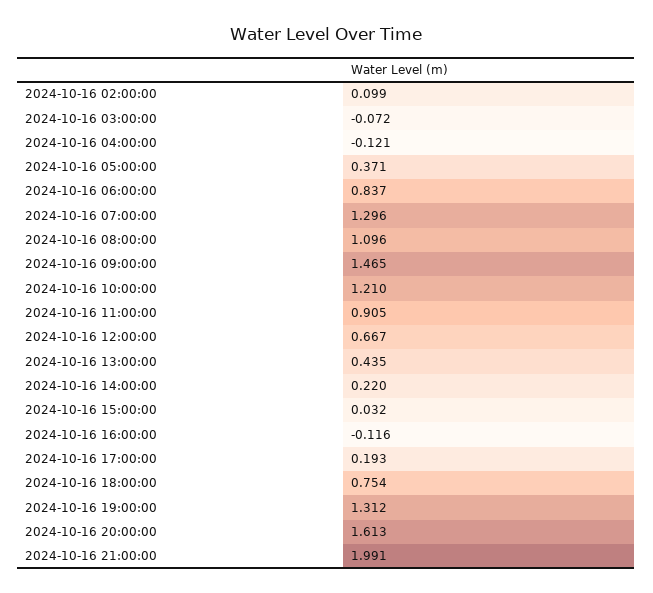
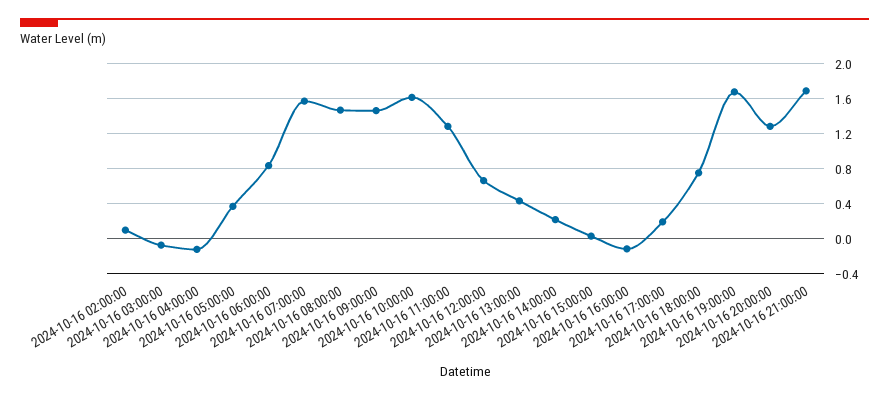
  {
    "2024-10-16 02:00:00": 0.099,
    "2024-10-16 03:00:00": -0.072,
    "2024-10-16 04:00:00": -0.121,
    "2024-10-16 05:00:00": 0.371,
    "2024-10-16 06:00:00": 0.837,
-   "2024-10-16 07:00:00": 1.296,
+   "2024-10-16 07:00:00": 1.6,
-   "2024-10-16 08:00:00": 1.096,
+   "2024-10-16 08:00:00": 1.5,
    "2024-10-16 09:00:00": 1.465,
-   "2024-10-16 10:00:00": 1.21,
+   "2024-10-16 10:00:00": 1.6,
-   "2024-10-16 11:00:00": 0.905,
+   "2024-10-16 11:00:00": 1.3,
    "2024-10-16 12:00:00": 0.667,
    "2024-10-16 13:00:00": 0.435,
    "2024-10-16 14:00:00": 0.22,
    "2024-10-16 15:00:00": 0.032,
    "2024-10-16 16:00:00": -0.116,
    "2024-10-16 17:00:00": 0.193,
    "2024-10-16 18:00:00": 0.754,
-   "2024-10-16 19:00:00": 1.312,
+   "2024-10-16 19:00:00": 1.7,
-   "2024-10-16 20:00:00": 1.613,
+   "2024-10-16 20:00:00": 1.3,
-   "2024-10-16 21:00:00": 1.991
+   "2024-10-16 21:00:00": 1.7
  }

